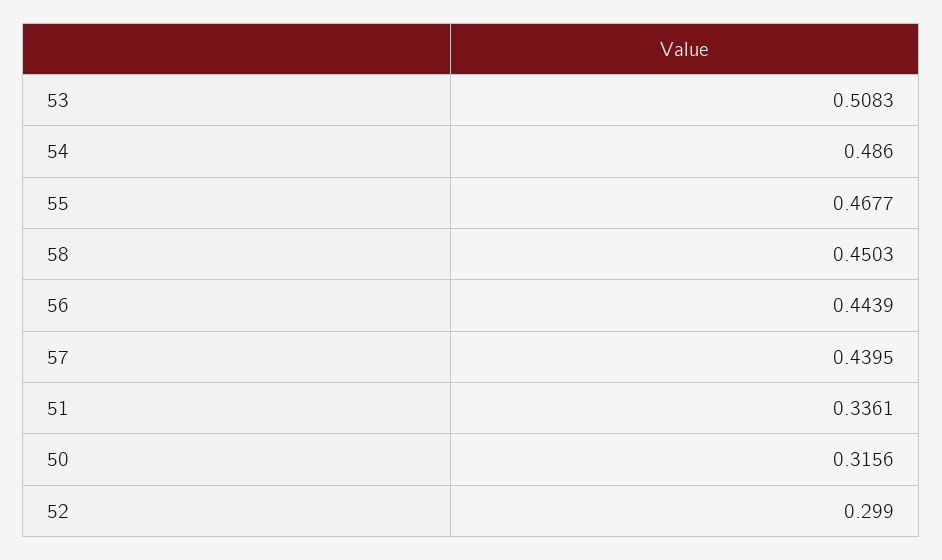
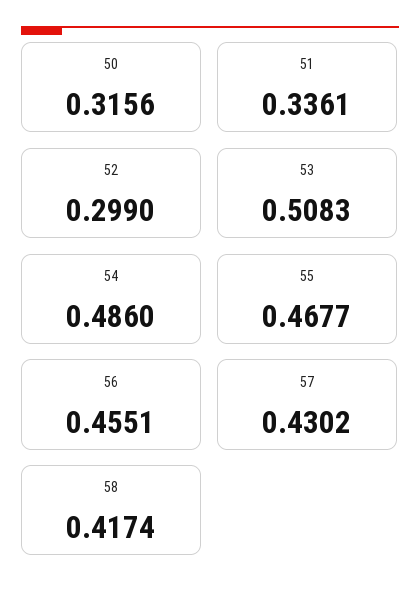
  {
    "53": 0.5083,
    "54": 0.486,
    "55": 0.4677,
-   "58": 0.4503,
+   "58": 0.4174,
-   "56": 0.4439,
+   "56": 0.4551,
-   "57": 0.4395,
+   "57": 0.4302,
    "51": 0.3361,
    "50": 0.3156,
    "52": 0.299
  }

